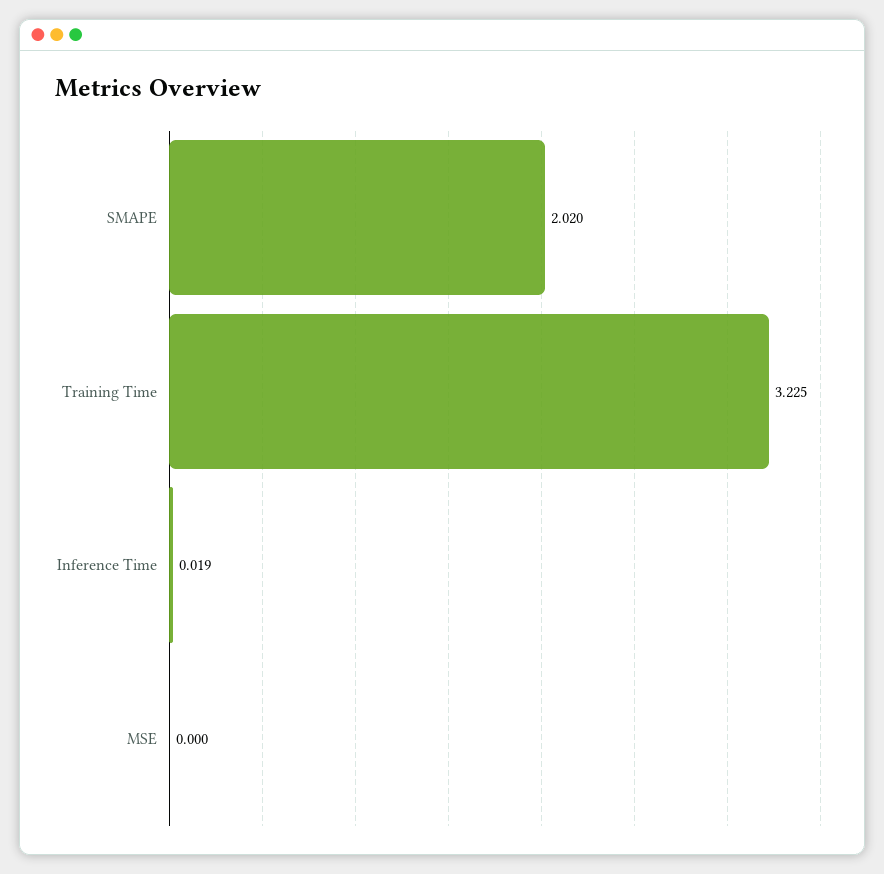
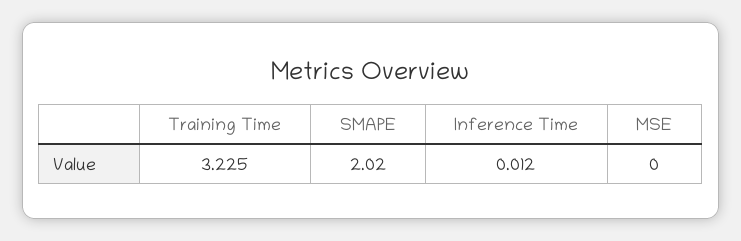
  {
    "SMAPE": 2.02,
    "Training Time": 3.225,
-   "Inference Time": 0.019,
+   "Inference Time": 0.012,
    "MSE": 0
  }

